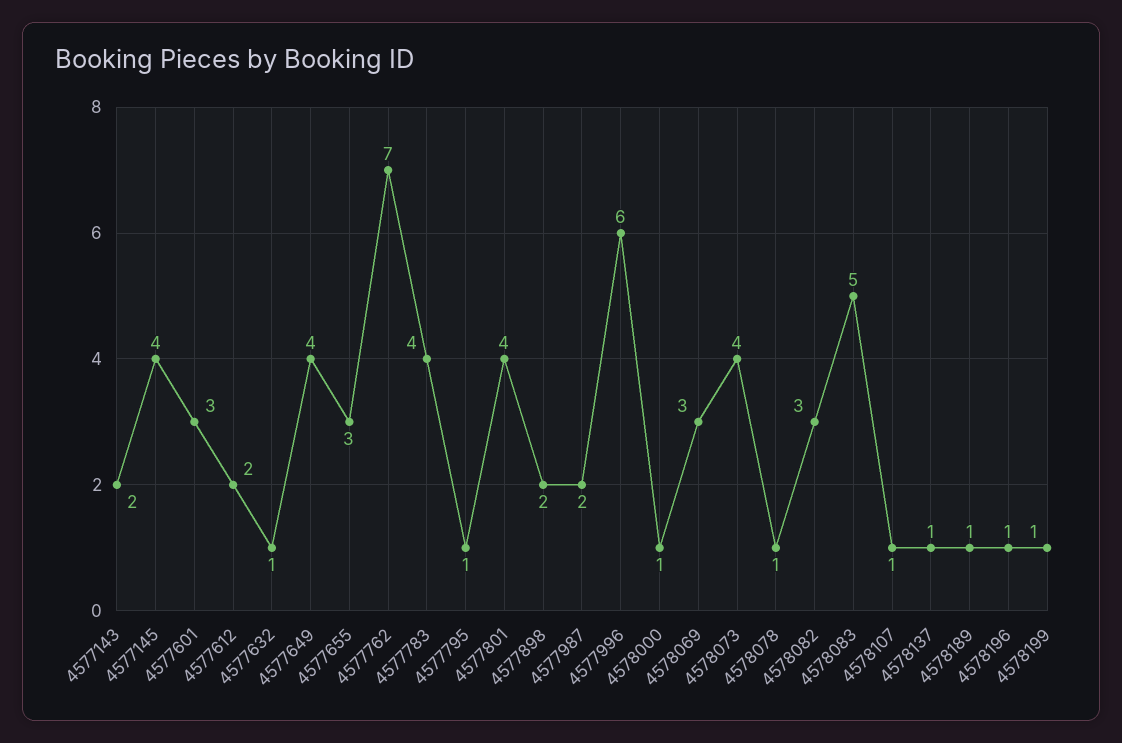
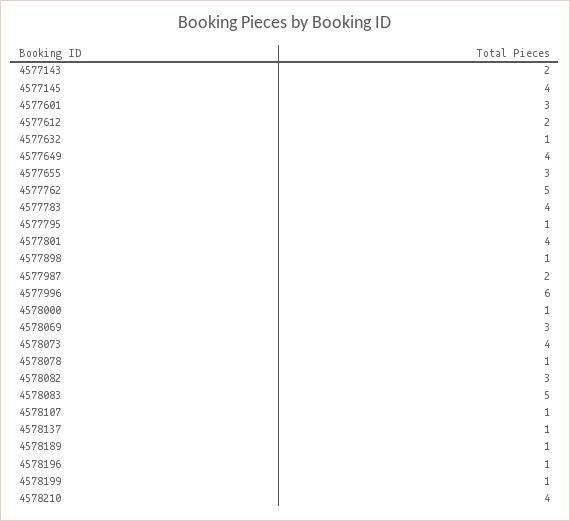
  {
    "4577143": 2,
    "4577145": 4,
    "4577601": 3,
    "4577612": 2,
    "4577632": 1,
    "4577649": 4,
    "4577655": 3,
-   "4577762": 7,
+   "4577762": 5,
    "4577783": 4,
    "4577795": 1,
    "4577801": 4,
-   "4577898": 2,
+   "4577898": 1,
    "4577987": 2,
    "4577996": 6,
    "4578000": 1,
    "4578069": 3,
    "4578073": 4,
    "4578078": 1,
    "4578082": 3,
    "4578083": 5,
    "4578107": 1,
    "4578137": 1,
    "4578189": 1,
    "4578196": 1,
-   "4578199": 1
+   "4578199": 1,
+   "4578210": 4
  }

